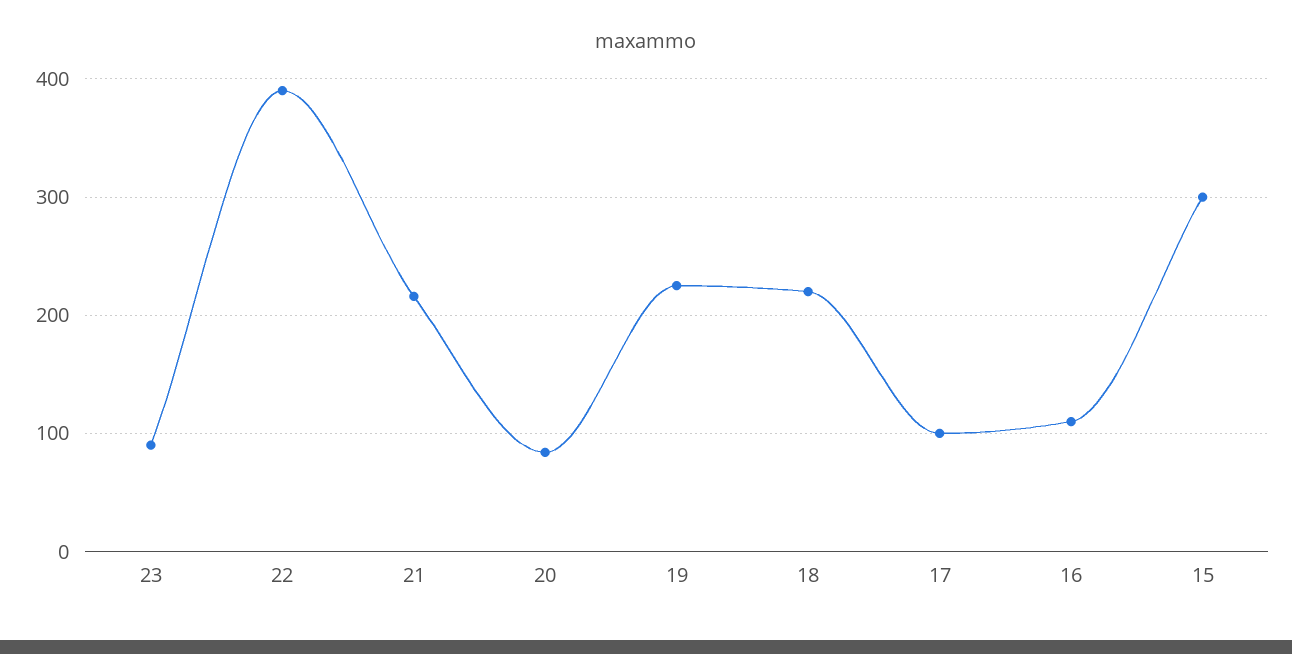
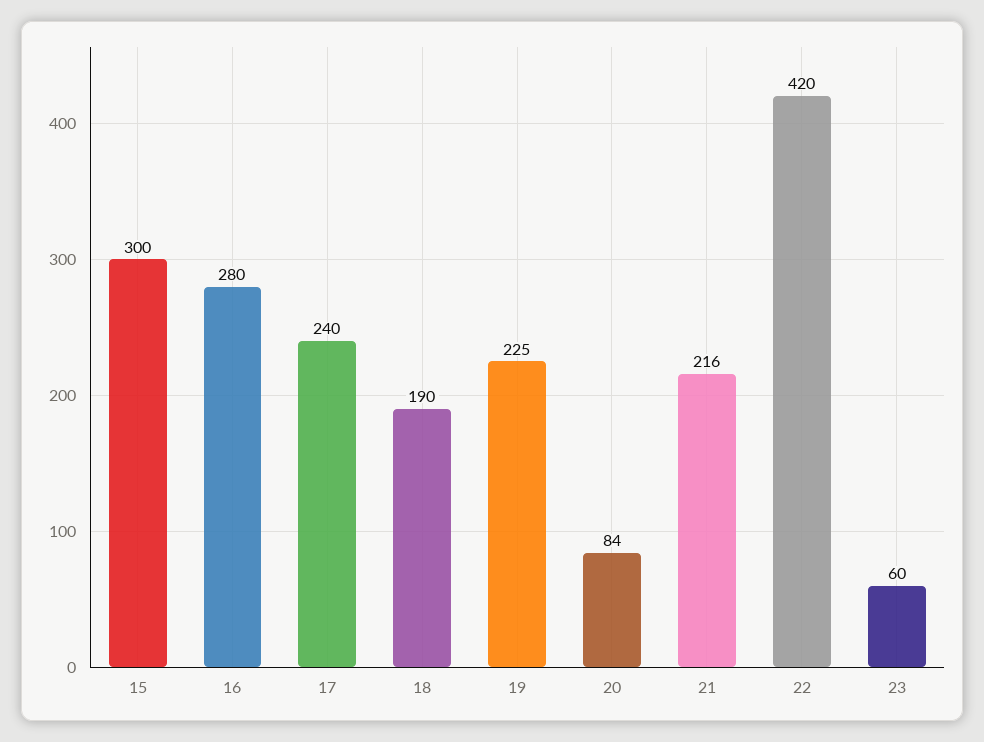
  {
-   "23": 90,
+   "23": 60,
-   "22": 390,
+   "22": 420,
    "21": 216,
    "20": 84,
    "19": 225,
-   "18": 220,
+   "18": 190,
-   "17": 100,
+   "17": 240,
-   "16": 110,
+   "16": 280,
    "15": 300
  }

